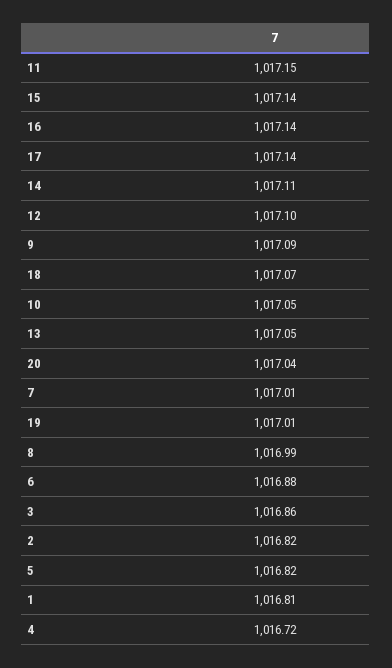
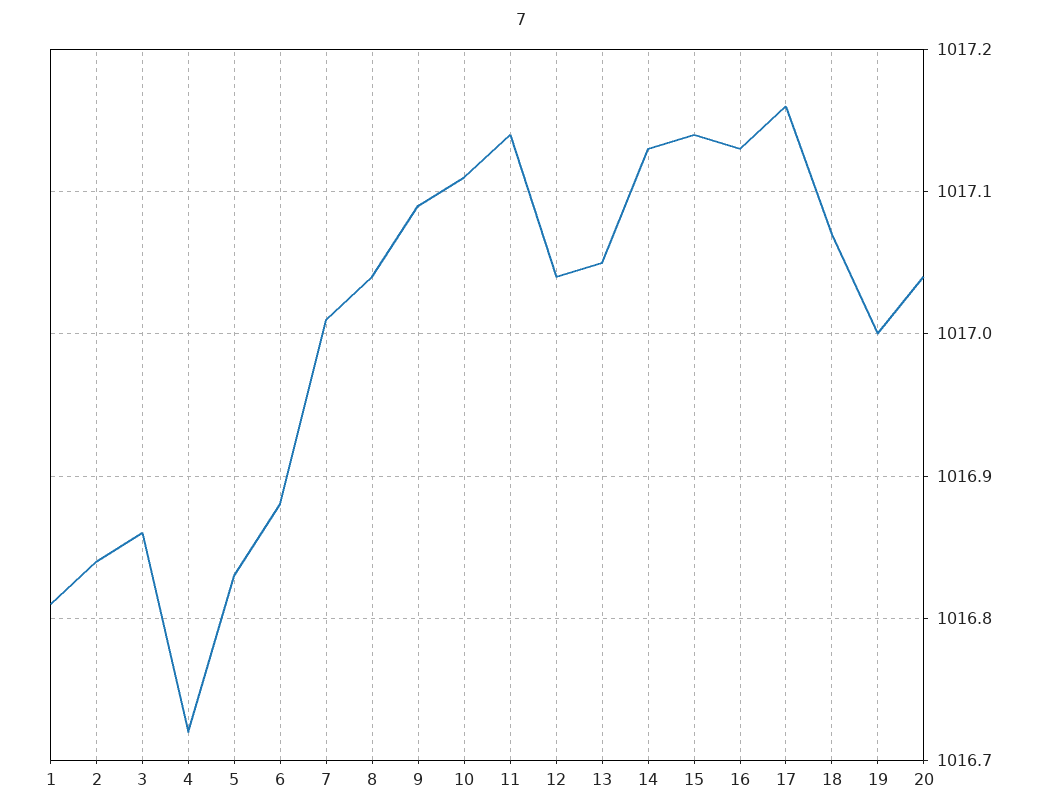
  {
-   "11": 1017.15,
+   "11": 1017.14,
    "15": 1017.14,
-   "16": 1017.14,
+   "16": 1017.13,
-   "17": 1017.14,
+   "17": 1017.16,
-   "14": 1017.11,
+   "14": 1017.13,
-   "12": 1017.1,
+   "12": 1017.04,
    "9": 1017.09,
    "18": 1017.07,
-   "10": 1017.05,
+   "10": 1017.11,
    "13": 1017.05,
    "20": 1017.04,
    "7": 1017.01,
-   "19": 1017.01,
+   "19": 1017,
-   "8": 1016.99,
+   "8": 1017.04,
    "6": 1016.88,
    "3": 1016.86,
-   "2": 1016.82,
+   "2": 1016.84,
-   "5": 1016.82,
+   "5": 1016.83,
    "1": 1016.81,
    "4": 1016.72
  }

